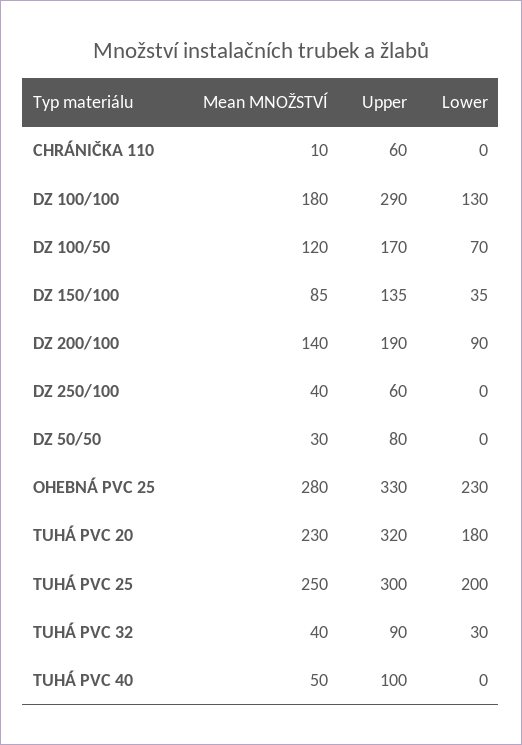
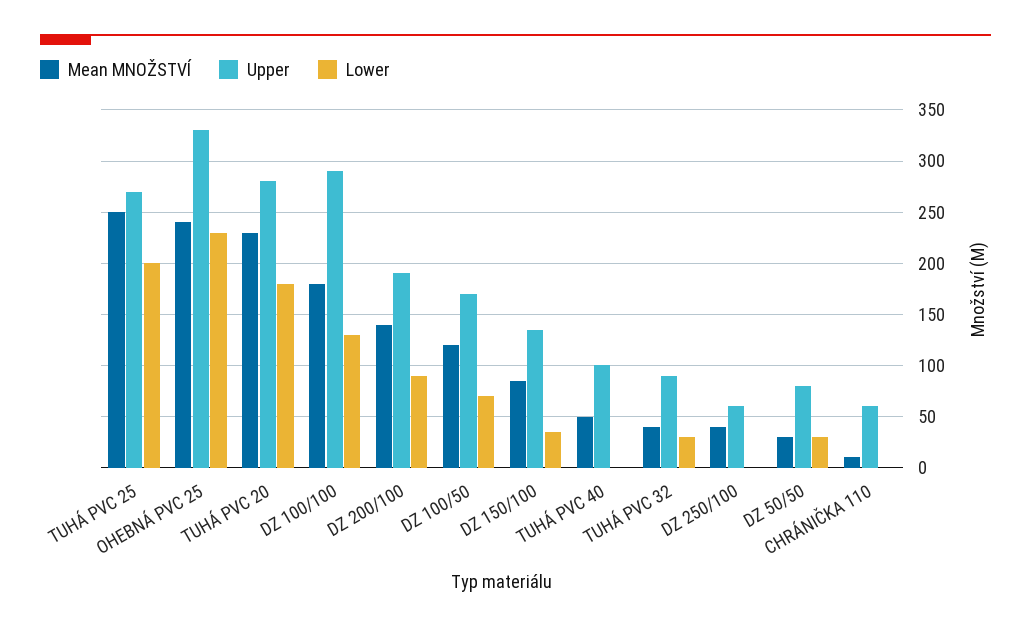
  {
    "Mean MNOŽSTVÍ": {
      "CHRÁNIČKA 110": 10,
      "DZ 100/100": 180,
      "DZ 100/50": 120,
      "DZ 150/100": 85,
      "DZ 200/100": 140,
      "DZ 250/100": 40,
      "DZ 50/50": 30,
-     "OHEBNÁ PVC 25": 280,
+     "OHEBNÁ PVC 25": 240,
      "TUHÁ PVC 20": 230,
      "TUHÁ PVC 25": 250,
      "TUHÁ PVC 32": 40,
      "TUHÁ PVC 40": 50
    },
    "Upper": {
      "CHRÁNIČKA 110": 60,
      "DZ 100/100": 290,
      "DZ 100/50": 170,
      "DZ 150/100": 135,
      "DZ 200/100": 190,
      "DZ 250/100": 60,
      "DZ 50/50": 80,
      "OHEBNÁ PVC 25": 330,
-     "TUHÁ PVC 20": 320,
+     "TUHÁ PVC 20": 280,
-     "TUHÁ PVC 25": 300,
+     "TUHÁ PVC 25": 270,
      "TUHÁ PVC 32": 90,
      "TUHÁ PVC 40": 100
    },
    "Lower": {
      "CHRÁNIČKA 110": 0,
      "DZ 100/100": 130,
      "DZ 100/50": 70,
      "DZ 150/100": 35,
      "DZ 200/100": 90,
      "DZ 250/100": 0,
-     "DZ 50/50": 0,
+     "DZ 50/50": 30,
      "OHEBNÁ PVC 25": 230,
      "TUHÁ PVC 20": 180,
      "TUHÁ PVC 25": 200,
      "TUHÁ PVC 32": 30,
      "TUHÁ PVC 40": 0
    }
  }

